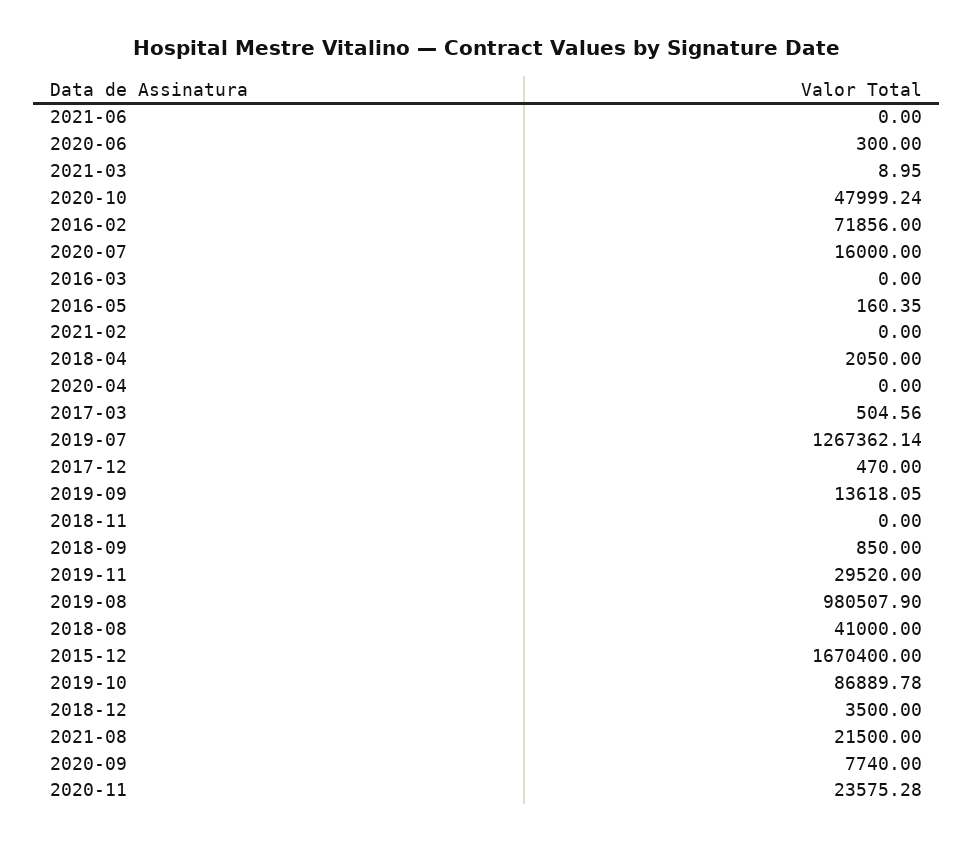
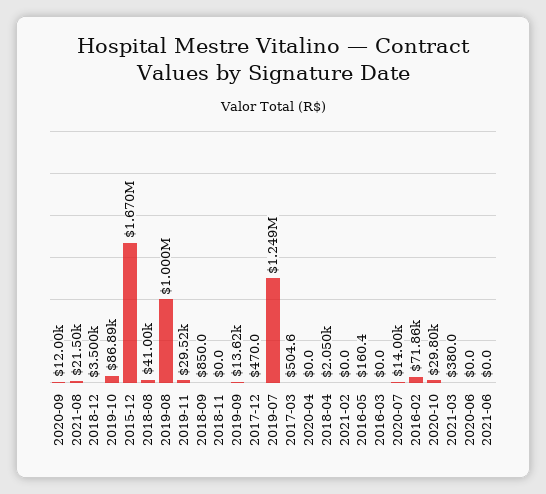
  {
    "2021-06": 0,
-   "2020-06": 300,
+   "2020-06": 0,
-   "2021-03": 8.95,
+   "2021-03": 380,
-   "2020-10": 47999.24,
+   "2020-10": 29800,
    "2016-02": 71856,
-   "2020-07": 16000,
+   "2020-07": 14000,
    "2016-03": 0,
    "2016-05": 160.35,
    "2021-02": 0,
    "2018-04": 2050,
    "2020-04": 0,
    "2017-03": 504.56,
-   "2019-07": 1267362.14,
+   "2019-07": 1249000,
    "2017-12": 470,
    "2019-09": 13618.05,
    "2018-11": 0,
    "2018-09": 850,
    "2019-11": 29520,
-   "2019-08": 980507.9,
+   "2019-08": 1000000,
    "2018-08": 41000,
    "2015-12": 1670400,
    "2019-10": 86889.78,
    "2018-12": 3500,
    "2021-08": 21500,
-   "2020-09": 7740,
+   "2020-09": 12000
-   "2020-11": 23575.28
  }

